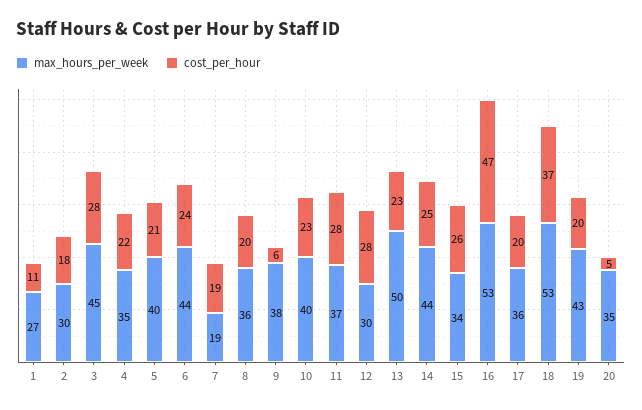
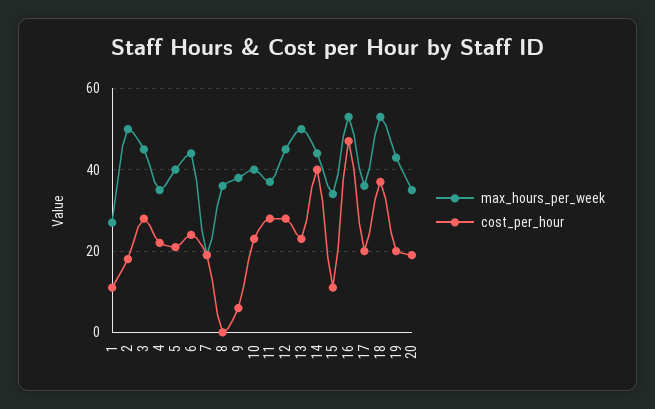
  {
    "max_hours_per_week": {
      "1": 27,
-     "2": 30,
+     "2": 50,
      "3": 45,
      "4": 35,
      "5": 40,
      "6": 44,
      "7": 19,
      "8": 36,
      "9": 38,
      "10": 40,
      "11": 37,
-     "12": 30,
+     "12": 45,
      "13": 50,
      "14": 44,
      "15": 34,
      "16": 53,
      "17": 36,
      "18": 53,
      "19": 43,
      "20": 35
    },
    "cost_per_hour": {
      "1": 11,
      "2": 18,
      "3": 28,
      "4": 22,
      "5": 21,
      "6": 24,
      "7": 19,
-     "8": 20,
+     "8": 0,
      "9": 6,
      "10": 23,
      "11": 28,
      "12": 28,
      "13": 23,
-     "14": 25,
+     "14": 40,
-     "15": 26,
+     "15": 10,
      "16": 47,
      "17": 20,
      "18": 37,
      "19": 20,
-     "20": 5
+     "20": 20
    }
  }

